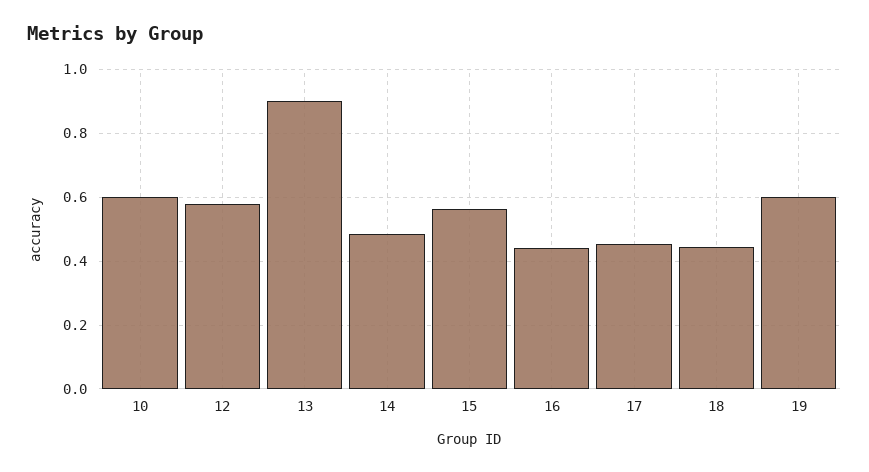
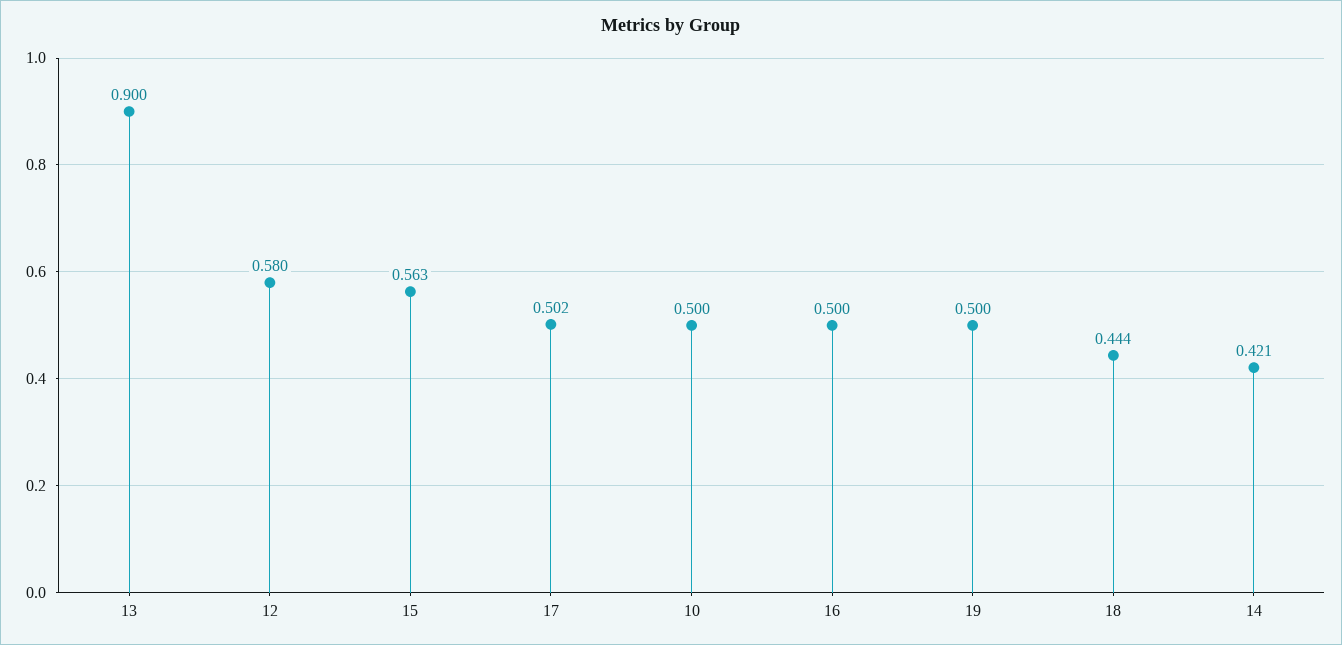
  {
-   "10": 0.6,
+   "10": 0.5,
    "12": 0.58,
    "13": 0.9,
-   "14": 0.48,
+   "14": 0.421,
    "15": 0.563,
-   "16": 0.44,
+   "16": 0.5,
-   "17": 0.46,
+   "17": 0.502,
    "18": 0.444,
-   "19": 0.6
+   "19": 0.5
  }

